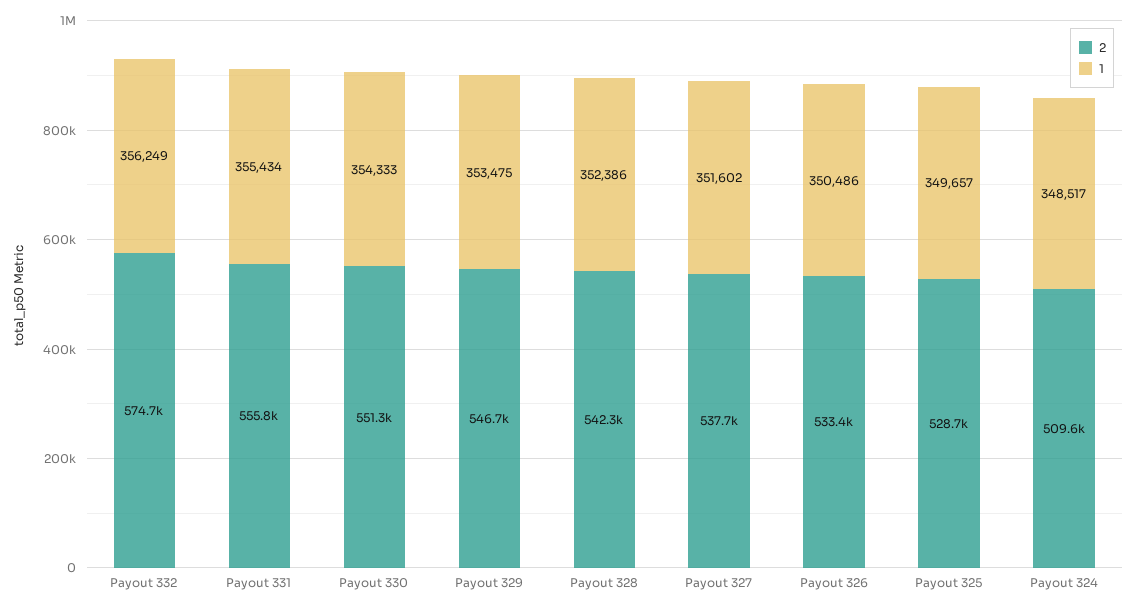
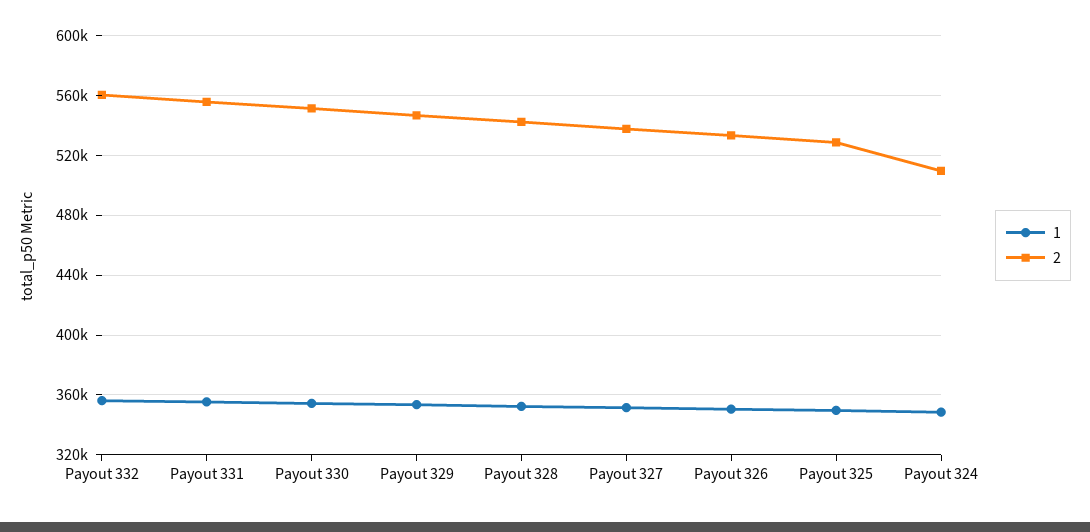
  {
    "2": {
-     "Payout 332": 574700,
+     "Payout 332": 560000,
      "Payout 331": 555800,
      "Payout 330": 551300,
      "Payout 329": 546700,
      "Payout 328": 542300,
      "Payout 327": 537700,
      "Payout 326": 533400,
      "Payout 325": 528700,
      "Payout 324": 509600
    },
    "1": {
      "Payout 332": 356249,
      "Payout 331": 355434,
      "Payout 330": 354333,
      "Payout 329": 353475,
      "Payout 328": 352386,
      "Payout 327": 351602,
      "Payout 326": 350486,
      "Payout 325": 349657,
      "Payout 324": 348517
    }
  }

